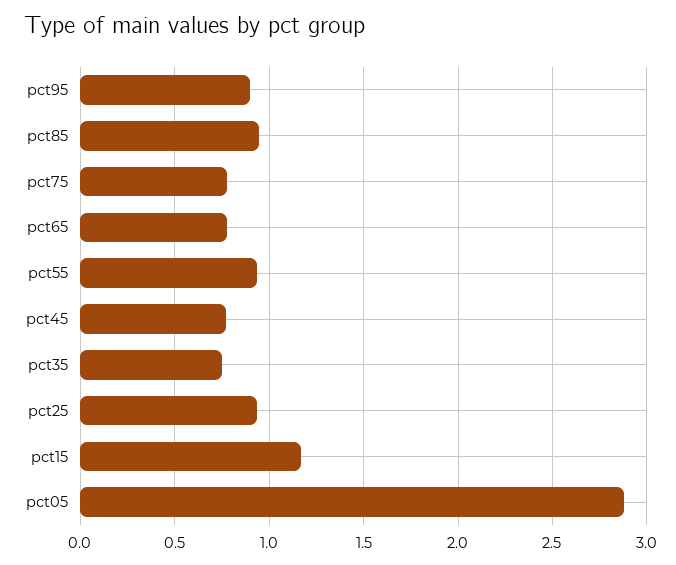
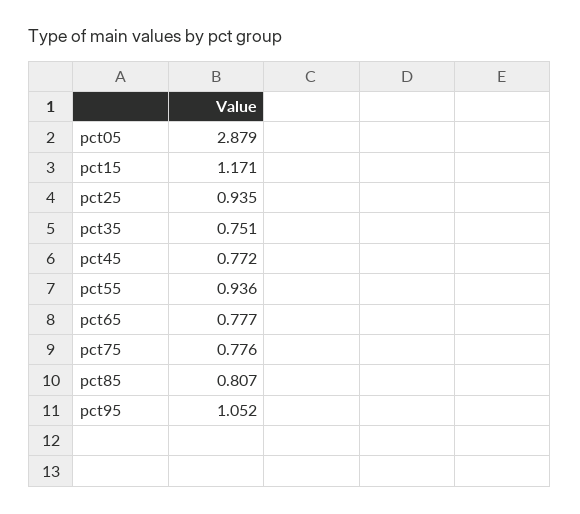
  {
-   "pct95": 0.9,
+   "pct95": 1.052,
-   "pct85": 0.95,
+   "pct85": 0.807,
    "pct75": 0.776,
    "pct65": 0.777,
    "pct55": 0.936,
    "pct45": 0.772,
    "pct35": 0.751,
    "pct25": 0.935,
    "pct15": 1.171,
    "pct05": 2.879
  }

